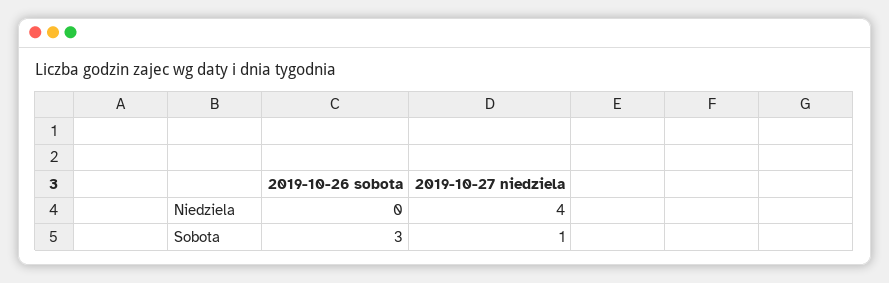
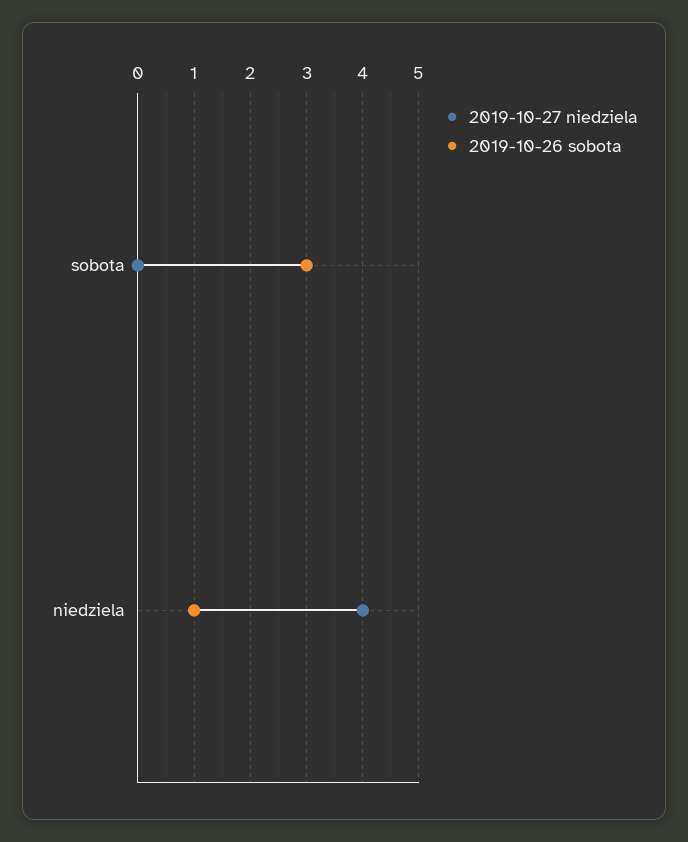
  {
    "2019-10-26 sobota": {
-     "Niedziela": 0,
+     "Niedziela": 1,
      "Sobota": 3
    },
    "2019-10-27 niedziela": {
      "Niedziela": 4,
-     "Sobota": 1
+     "Sobota": 0
    }
  }

